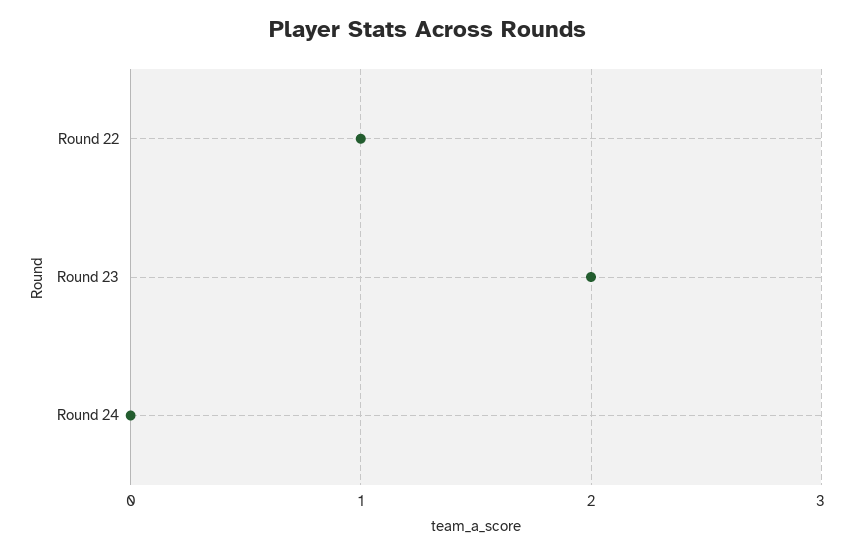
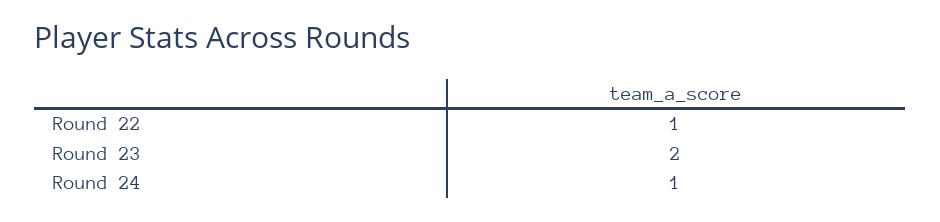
  {
    "Round 22": 1,
    "Round 23": 2,
-   "Round 24": 0
+   "Round 24": 1
  }

